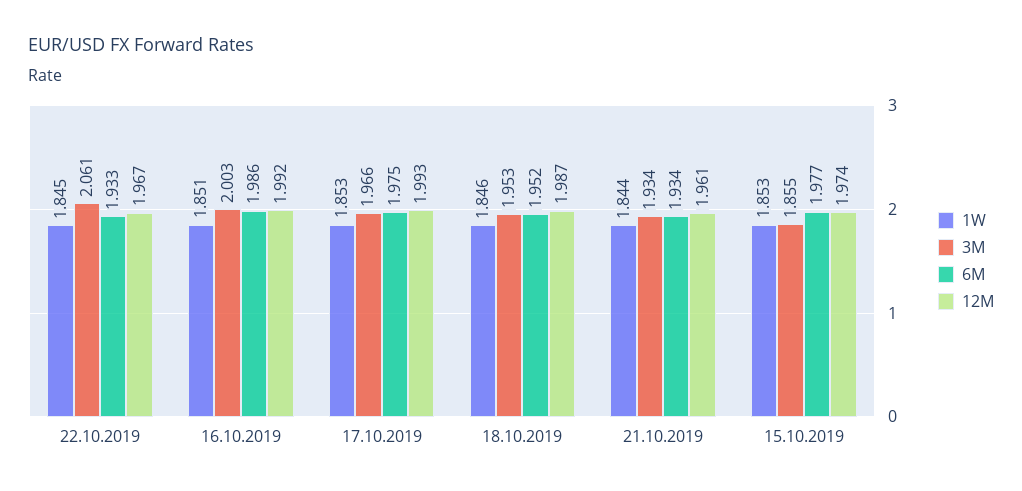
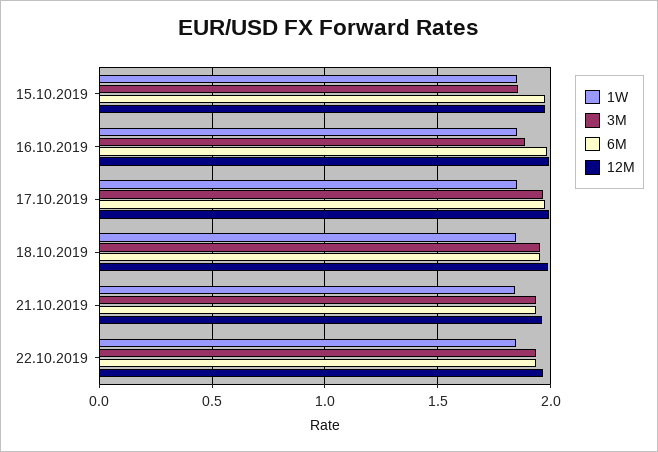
  {
    "1W": {
      "22.10.2019": 1.845,
      "16.10.2019": 1.851,
      "17.10.2019": 1.853,
      "18.10.2019": 1.846,
      "21.10.2019": 1.844,
      "15.10.2019": 1.853
    },
    "3M": {
-     "22.10.2019": 2.061,
+     "22.10.2019": 1.95,
-     "16.10.2019": 2.003,
+     "16.10.2019": 1.9,
      "17.10.2019": 1.966,
      "18.10.2019": 1.953,
      "21.10.2019": 1.934,
      "15.10.2019": 1.855
    },
    "6M": {
      "22.10.2019": 1.933,
      "16.10.2019": 1.986,
      "17.10.2019": 1.975,
      "18.10.2019": 1.952,
      "21.10.2019": 1.934,
      "15.10.2019": 1.977
    },
    "12M": {
      "22.10.2019": 1.967,
      "16.10.2019": 1.992,
      "17.10.2019": 1.993,
      "18.10.2019": 1.987,
      "21.10.2019": 1.961,
      "15.10.2019": 1.974
    }
  }

